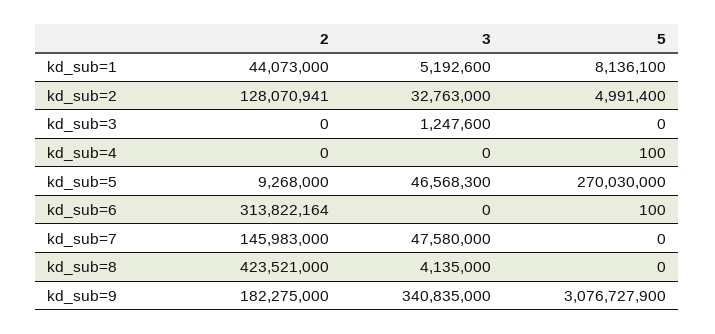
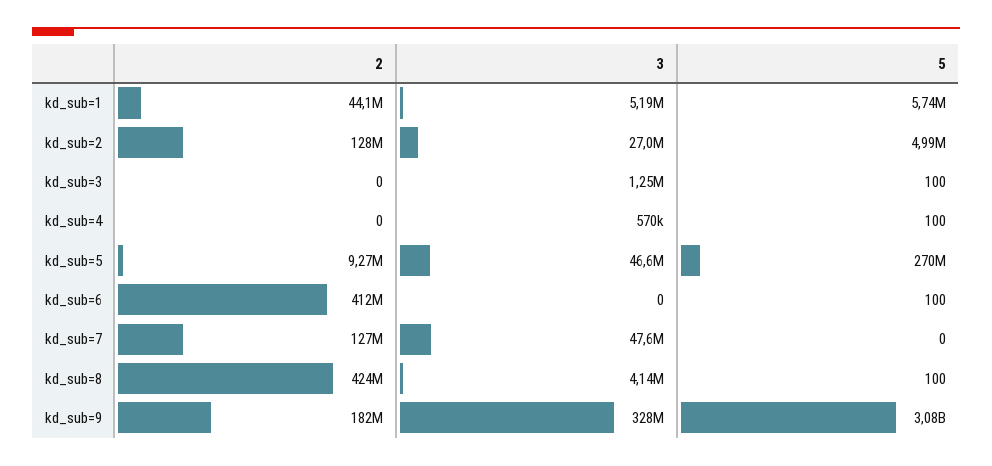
  {
    "2": {
      "kd_sub=1": 44073000,
      "kd_sub=2": 128070941,
      "kd_sub=3": 0,
      "kd_sub=4": 0,
      "kd_sub=5": 9268000,
-     "kd_sub=6": 313822164,
+     "kd_sub=6": 412000000,
-     "kd_sub=7": 145983000,
+     "kd_sub=7": 127000000,
      "kd_sub=8": 423521000,
      "kd_sub=9": 182275000
    },
    "3": {
      "kd_sub=1": 5192600,
-     "kd_sub=2": 32763000,
+     "kd_sub=2": 27000000,
      "kd_sub=3": 1247600,
-     "kd_sub=4": 0,
+     "kd_sub=4": 570000,
      "kd_sub=5": 46568300,
      "kd_sub=6": 0,
      "kd_sub=7": 47580000,
      "kd_sub=8": 4135000,
-     "kd_sub=9": 340835000
+     "kd_sub=9": 328000000
    },
    "5": {
-     "kd_sub=1": 8136100,
+     "kd_sub=1": 5740000,
      "kd_sub=2": 4991400,
-     "kd_sub=3": 0,
+     "kd_sub=3": 100,
      "kd_sub=4": 100,
      "kd_sub=5": 270030000,
      "kd_sub=6": 100,
      "kd_sub=7": 0,
-     "kd_sub=8": 0,
+     "kd_sub=8": 100,
      "kd_sub=9": 3076727900
    }
  }

